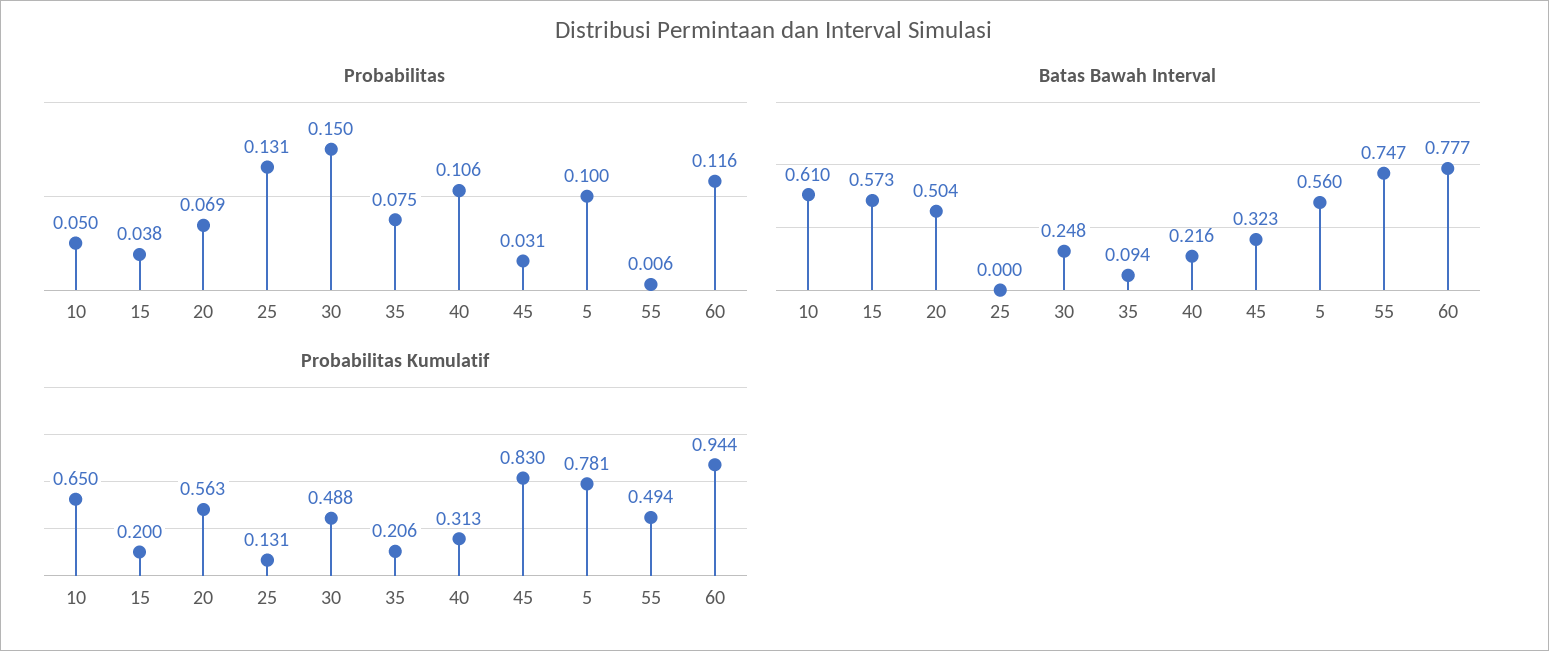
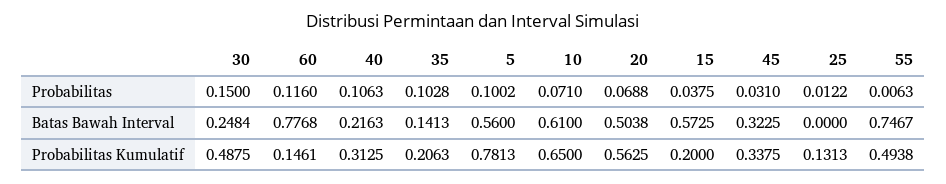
  {
    "Probabilitas": {
-     "10": 0.05,
+     "10": 0.071,
      "15": 0.0375,
      "20": 0.0688,
-     "25": 0.131,
+     "25": 0.0122,
      "30": 0.15,
-     "35": 0.075,
+     "35": 0.1028,
      "40": 0.1063,
      "45": 0.031,
      "5": 0.1002,
      "55": 0.0063,
      "60": 0.116
    },
    "Batas Bawah Interval": {
      "10": 0.61,
      "15": 0.5725,
      "20": 0.5038,
      "25": 0,
      "30": 0.2484,
-     "35": 0.094,
+     "35": 0.1413,
      "40": 0.2163,
      "45": 0.3225,
      "5": 0.56,
      "55": 0.7467,
      "60": 0.7768
    },
    "Probabilitas Kumulatif": {
      "10": 0.65,
      "15": 0.2,
      "20": 0.5625,
      "25": 0.1313,
      "30": 0.4875,
      "35": 0.2063,
      "40": 0.3125,
-     "45": 0.83,
+     "45": 0.3375,
      "5": 0.7813,
      "55": 0.4938,
-     "60": 0.944
+     "60": 0.1461
    }
  }

